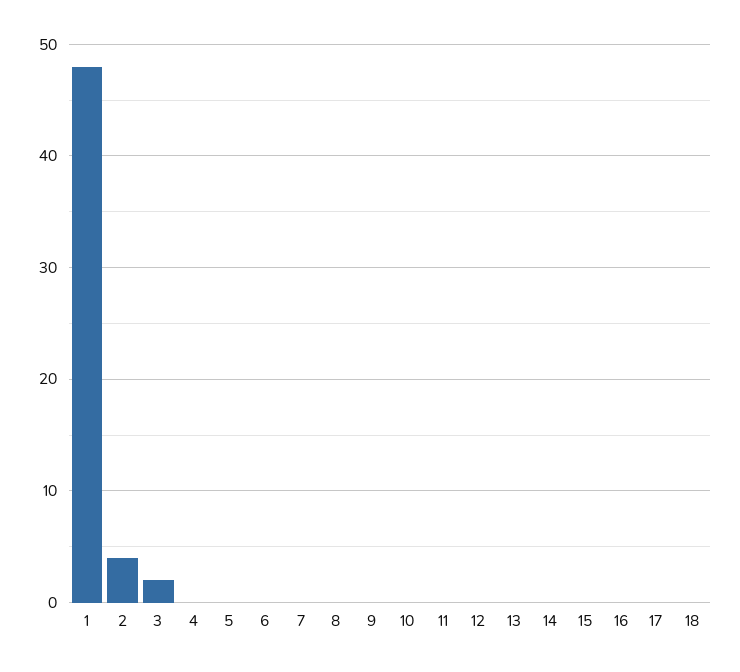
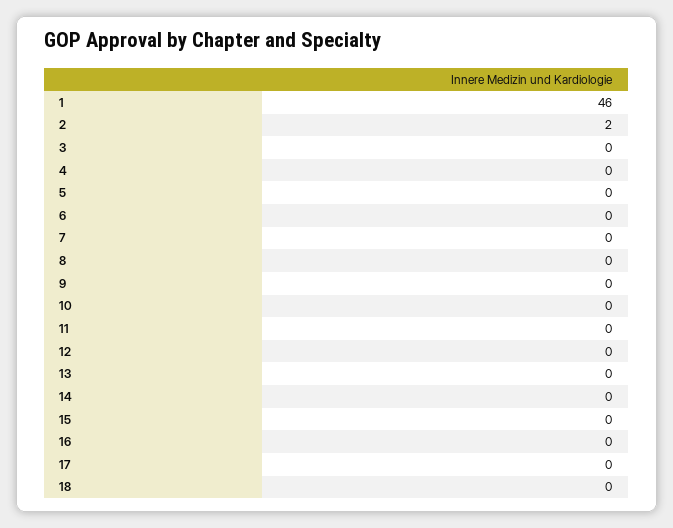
  {
-   "1": 48,
+   "1": 46,
-   "2": 4,
+   "2": 2,
-   "3": 2,
+   "3": 0,
    "4": 0,
    "5": 0,
    "6": 0,
    "7": 0,
    "8": 0,
    "9": 0,
    "10": 0,
    "11": 0,
    "12": 0,
    "13": 0,
    "14": 0,
    "15": 0,
    "16": 0,
    "17": 0,
    "18": 0
  }

